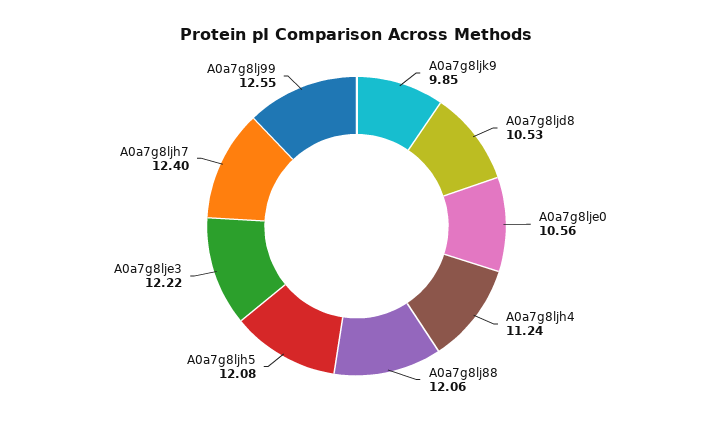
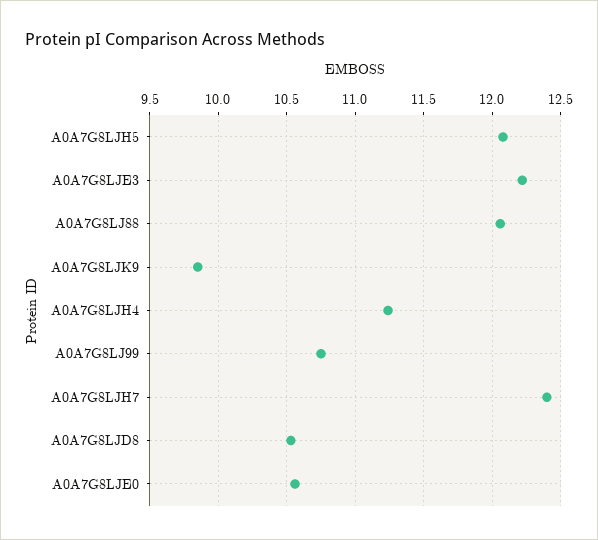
  {
    "A0a7g8ljk9": 9.85,
    "A0a7g8ljd8": 10.53,
    "A0a7g8lje0": 10.56,
    "A0a7g8ljh4": 11.24,
    "A0a7g8lj88": 12.06,
    "A0a7g8ljh5": 12.08,
    "A0a7g8lje3": 12.22,
    "A0a7g8ljh7": 12.4,
-   "A0a7g8lj99": 12.55
+   "A0a7g8lj99": 10.75
  }

